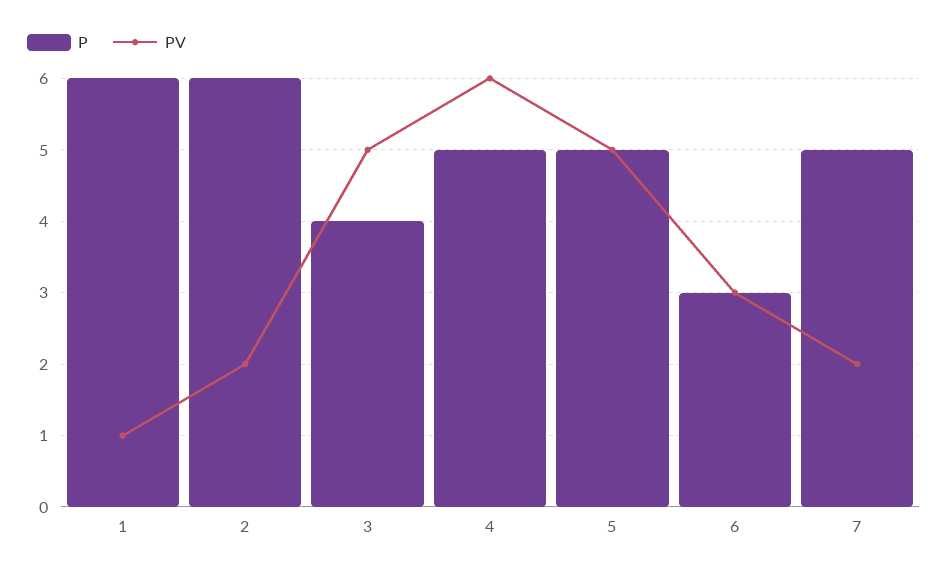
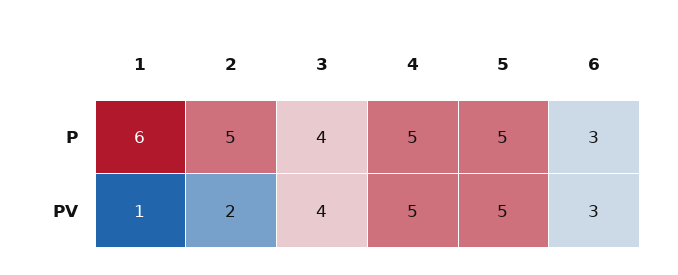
  {
    "P": {
      "1": 6,
-     "2": 6,
+     "2": 5,
      "3": 4,
      "4": 5,
      "5": 5,
-     "6": 3,
+     "6": 3
-     "7": 5
    },
    "PV": {
      "1": 1,
      "2": 2,
-     "3": 5,
+     "3": 4,
-     "4": 6,
+     "4": 5,
      "5": 5,
-     "6": 3,
+     "6": 3
-     "7": 2
    }
  }

